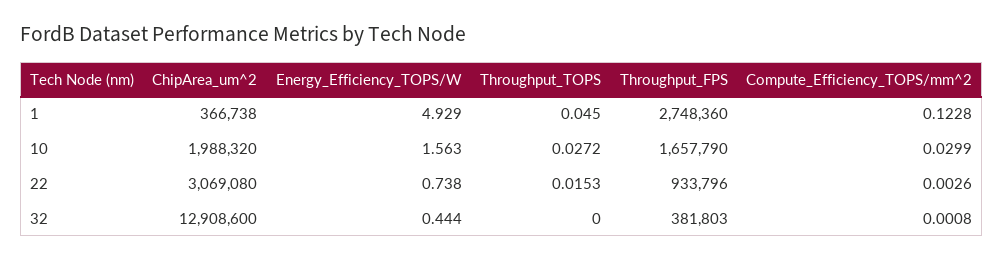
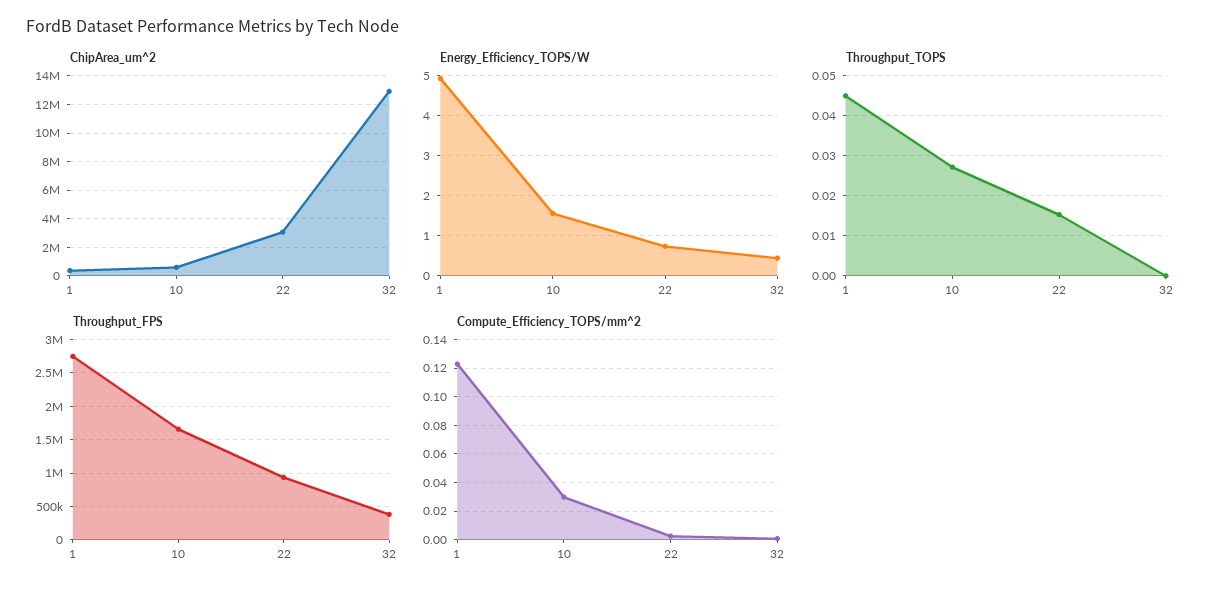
  {
    "ChipArea_um^2": {
      "1": 366738,
-     "10": 1988320,
+     "10": 500000,
      "22": 3069080,
      "32": 12908600
    },
    "Energy_Efficiency_TOPS/W": {
      "1": 4.929,
      "10": 1.563,
      "22": 0.738,
      "32": 0.444
    },
    "Throughput_TOPS": {
      "1": 0.045,
      "10": 0.0272,
      "22": 0.0153,
      "32": 0
    },
    "Throughput_FPS": {
      "1": 2748360,
      "10": 1657790,
      "22": 933796,
      "32": 381803
    },
    "Compute_Efficiency_TOPS/mm^2": {
      "1": 0.1228,
      "10": 0.0299,
      "22": 0.0026,
      "32": 0.0008
    }
  }

